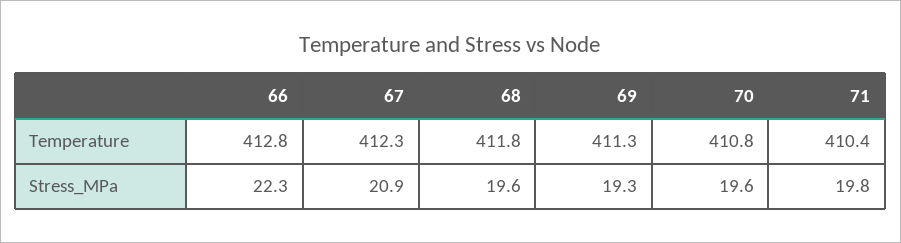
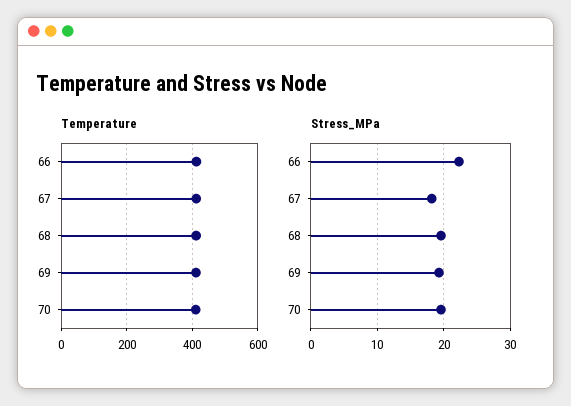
  {
    "Temperature": {
      "66": 412.8,
      "67": 412.3,
      "68": 411.8,
      "69": 411.3,
-     "70": 410.8,
+     "70": 410.8
-     "71": 410.4
    },
    "Stress_MPa": {
      "66": 22.3,
-     "67": 20.9,
+     "67": 18,
      "68": 19.6,
      "69": 19.3,
-     "70": 19.6,
+     "70": 19.6
-     "71": 19.8
    }
  }

